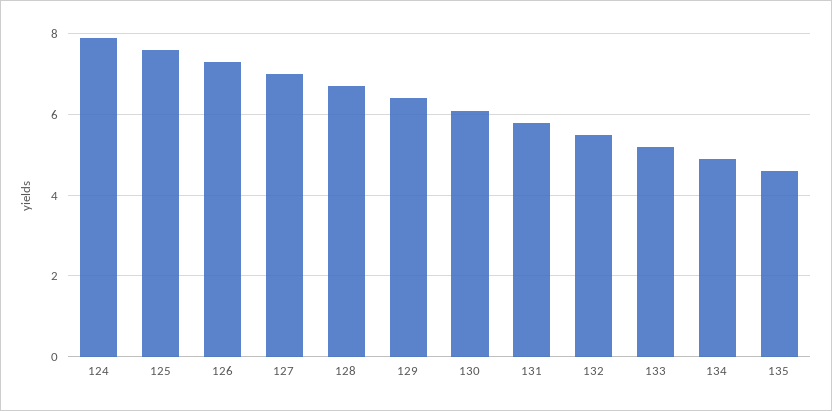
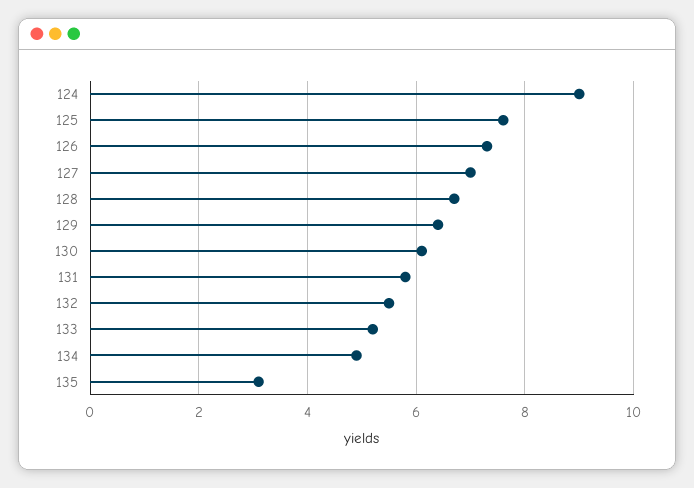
  {
-   "124": 8,
+   "124": 9,
    "125": 7.5,
    "126": 7.5,
    "127": 7,
    "128": 6.5,
    "129": 6.5,
    "130": 6,
    "131": 6,
    "132": 5.5,
    "133": 5,
    "134": 5,
-   "135": 4.5
+   "135": 3
  }

